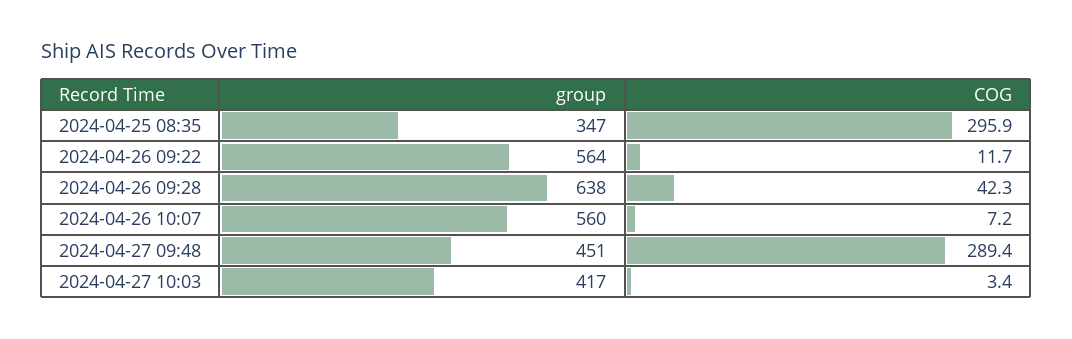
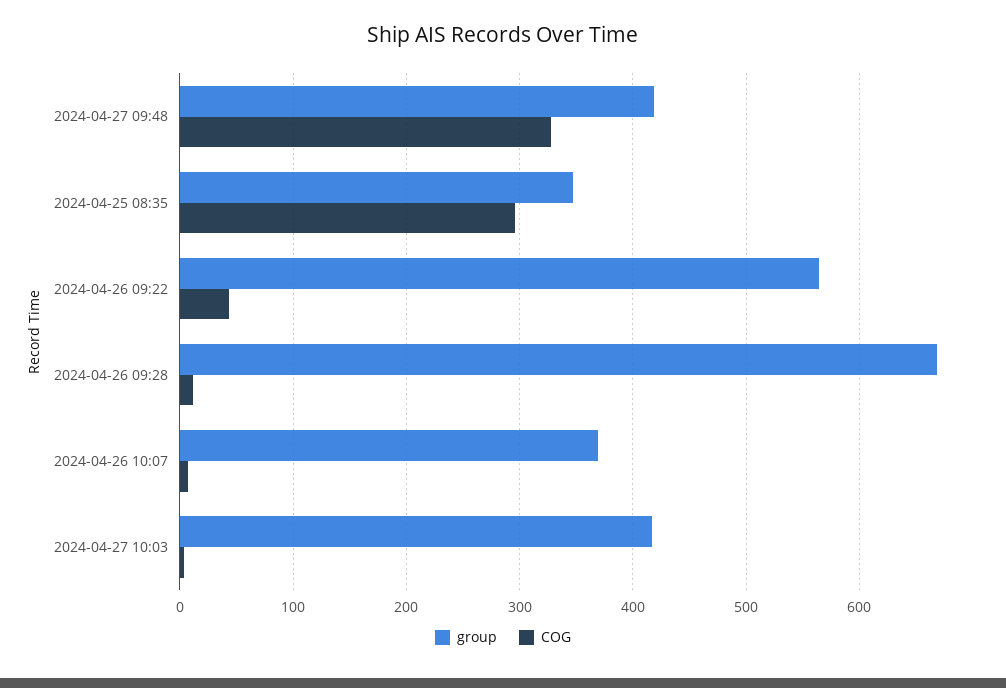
  {
    "group": {
      "2024-04-25 08:35": 347,
      "2024-04-26 09:22": 564,
-     "2024-04-26 09:28": 638,
+     "2024-04-26 09:28": 670,
-     "2024-04-26 10:07": 560,
+     "2024-04-26 10:07": 370,
-     "2024-04-27 09:48": 451,
+     "2024-04-27 09:48": 420,
      "2024-04-27 10:03": 417
    },
    "COG": {
      "2024-04-25 08:35": 295.9,
-     "2024-04-26 09:22": 11.7,
+     "2024-04-26 09:22": 40,
-     "2024-04-26 09:28": 42.3,
+     "2024-04-26 09:28": 10,
      "2024-04-26 10:07": 7.2,
-     "2024-04-27 09:48": 289.4,
+     "2024-04-27 09:48": 330,
      "2024-04-27 10:03": 3.4
    }
  }

